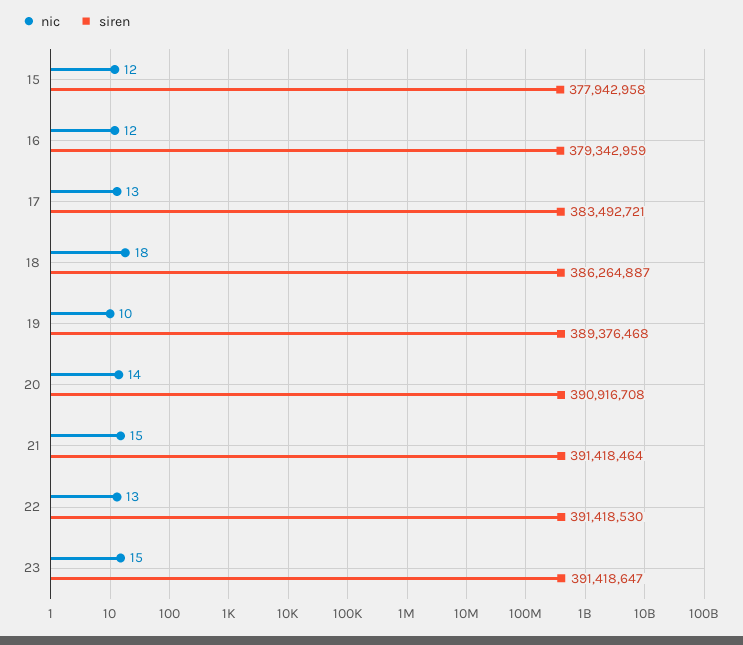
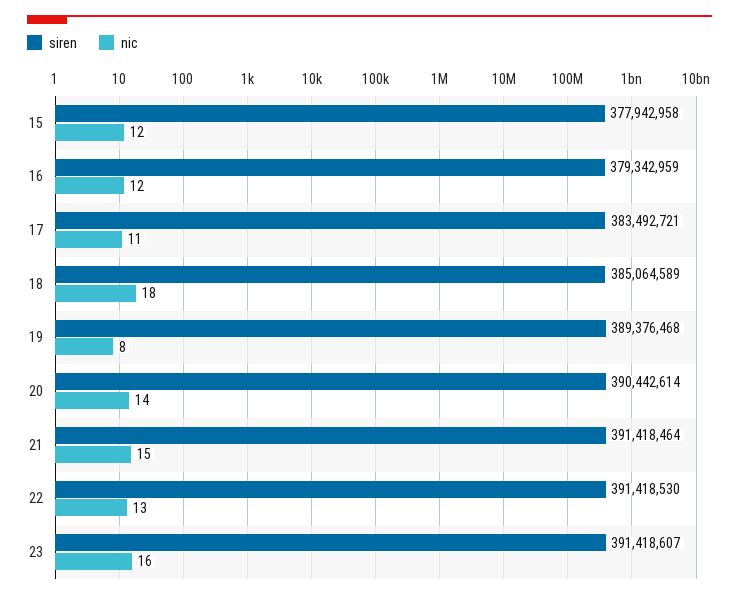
  {
    "nic": {
      "15": 12,
      "16": 12,
-     "17": 13,
+     "17": 11,
      "18": 18,
-     "19": 10,
+     "19": 8,
      "20": 14,
      "21": 15,
      "22": 13,
-     "23": 15
+     "23": 16
    },
    "siren": {
      "15": 377942958,
      "16": 379342959,
      "17": 383492721,
-     "18": 386264887,
+     "18": 385064589,
      "19": 389376468,
-     "20": 390916708,
+     "20": 390442614,
      "21": 391418464,
      "22": 391418530,
-     "23": 391418647
+     "23": 391418607
    }
  }

